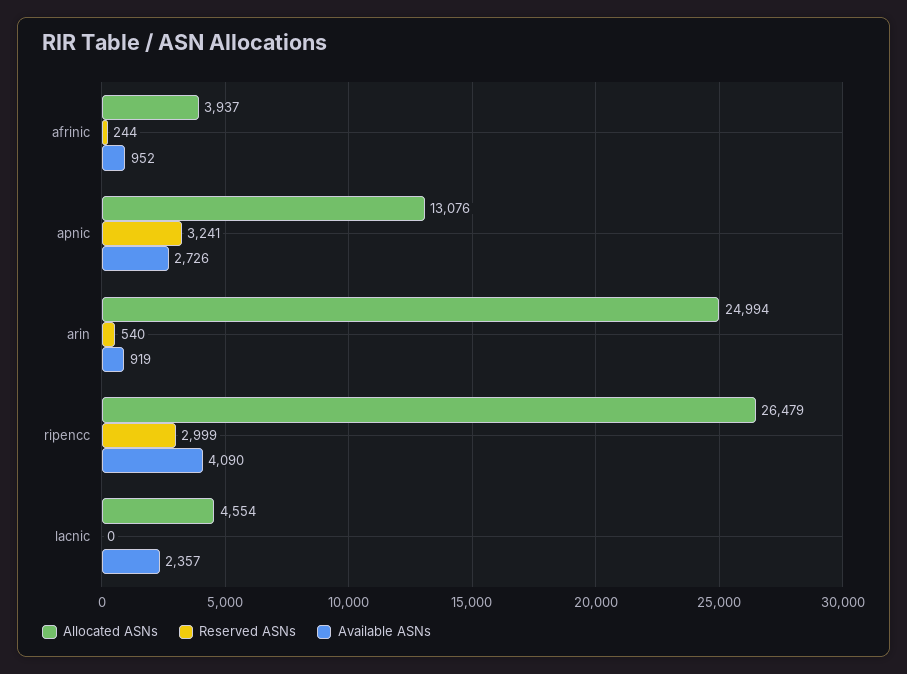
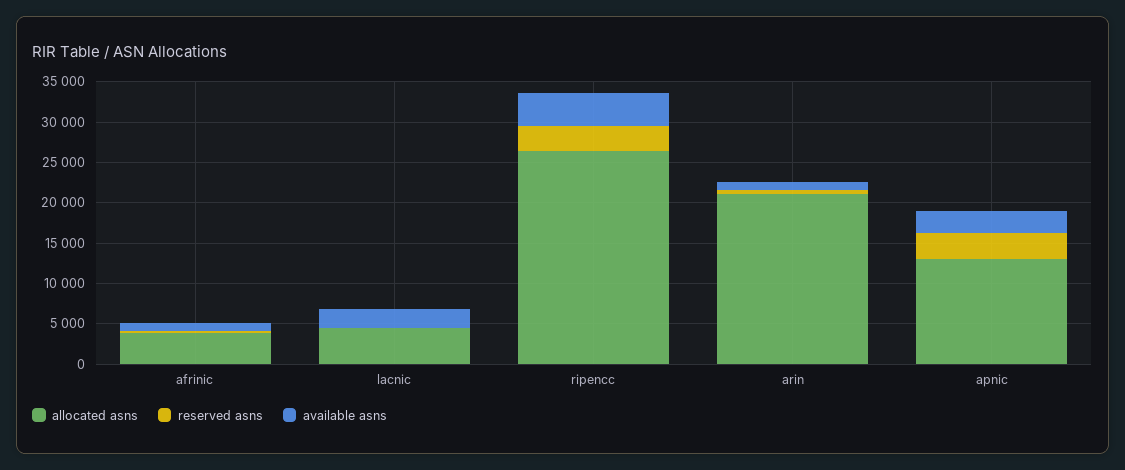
  {
    "Allocated ASNs": {
      "afrinic": 3937,
      "apnic": 13076,
-     "arin": 24994,
+     "arin": 21000,
      "ripencc": 26479,
      "lacnic": 4554
    },
    "Reserved ASNs": {
      "afrinic": 244,
      "apnic": 3241,
      "arin": 540,
      "ripencc": 2999,
      "lacnic": 0
    },
    "Available ASNs": {
      "afrinic": 952,
      "apnic": 2726,
      "arin": 919,
      "ripencc": 4090,
      "lacnic": 2357
    }
  }

